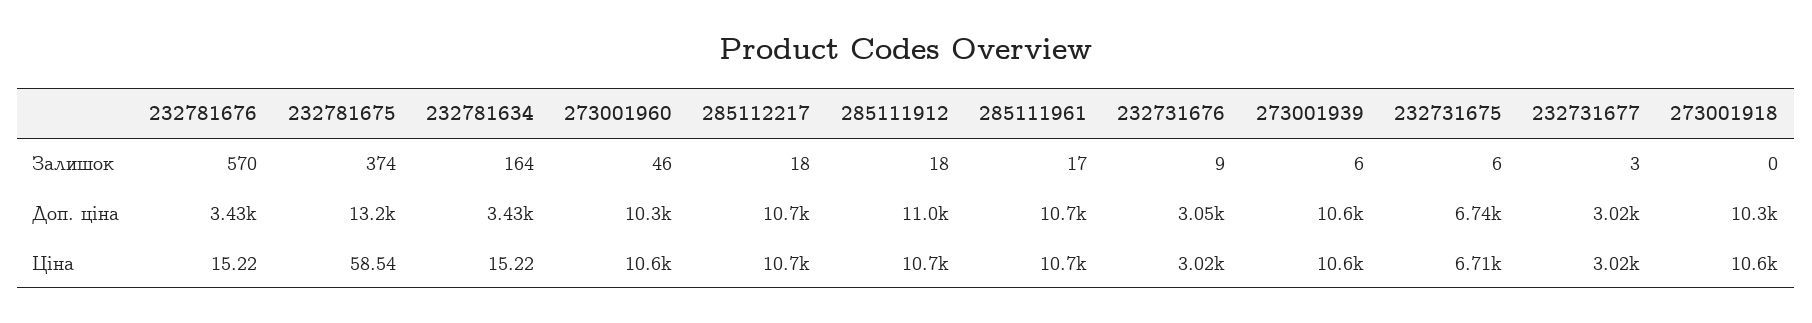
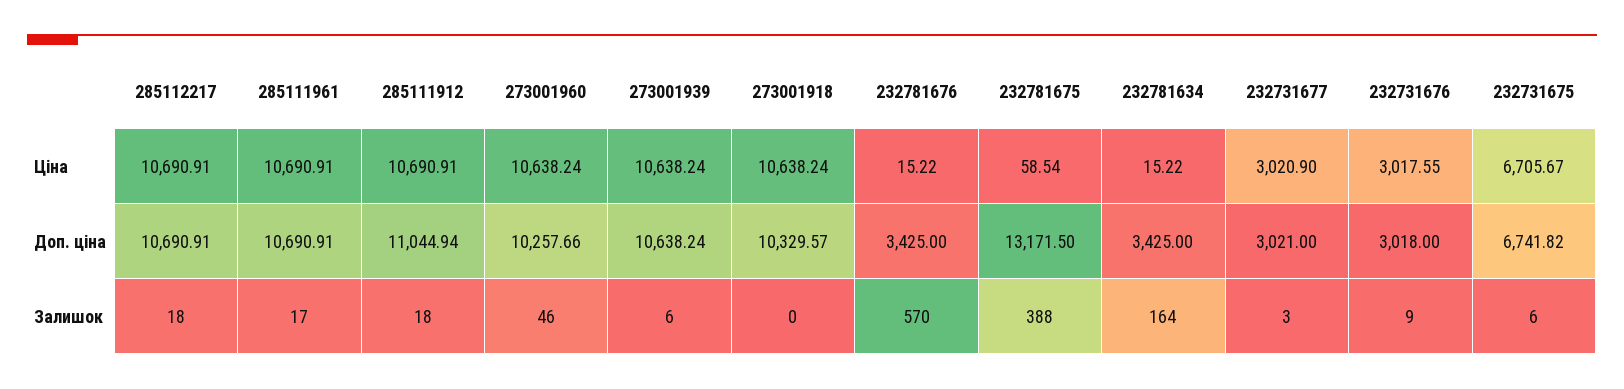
  {
    "232781676": {
      "Залишок": 570,
      "Доп. ціна": 3425,
      "Ціна": 15.22
    },
    "232781675": {
-     "Залишок": 374,
+     "Залишок": 388,
      "Доп. ціна": 13171.5,
      "Ціна": 58.54
    },
    "232781634": {
      "Залишок": 164,
      "Доп. ціна": 3425,
      "Ціна": 15.22
    },
    "273001960": {
      "Залишок": 46,
      "Доп. ціна": 10257.66,
      "Ціна": 10638.24
    },
    "285112217": {
      "Залишок": 18,
      "Доп. ціна": 10690.91,
      "Ціна": 10690.91
    },
    "285111912": {
      "Залишок": 18,
      "Доп. ціна": 11044.94,
      "Ціна": 10690.91
    },
    "285111961": {
      "Залишок": 17,
      "Доп. ціна": 10690.91,
      "Ціна": 10690.91
    },
    "232731676": {
      "Залишок": 9,
-     "Доп. ціна": 3050,
+     "Доп. ціна": 3018,
      "Ціна": 3017.55
    },
    "273001939": {
      "Залишок": 6,
      "Доп. ціна": 10638.24,
      "Ціна": 10638.24
    },
    "232731675": {
      "Залишок": 6,
      "Доп. ціна": 6741.82,
      "Ціна": 6705.67
    },
    "232731677": {
      "Залишок": 3,
      "Доп. ціна": 3021,
      "Ціна": 3020.9
    },
    "273001918": {
      "Залишок": 0,
      "Доп. ціна": 10329.57,
      "Ціна": 10638.24
    }
  }

